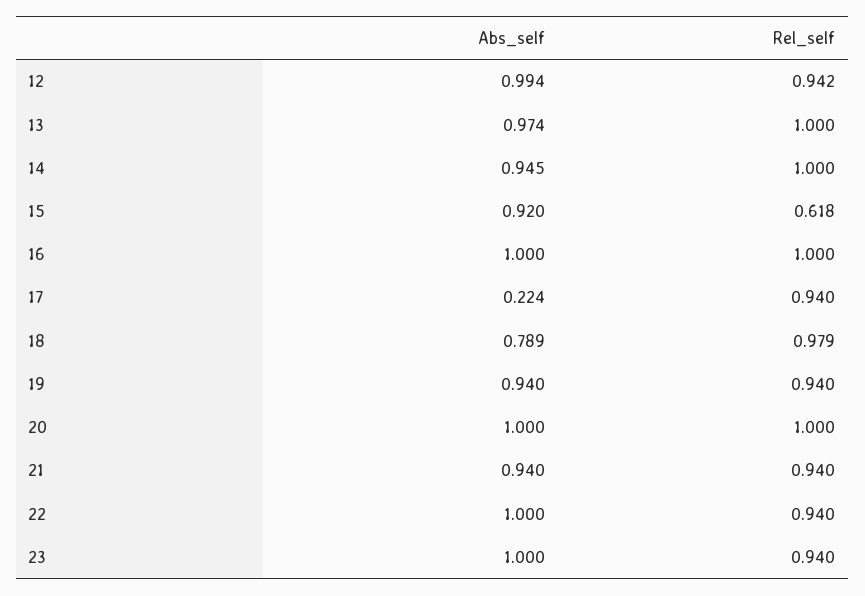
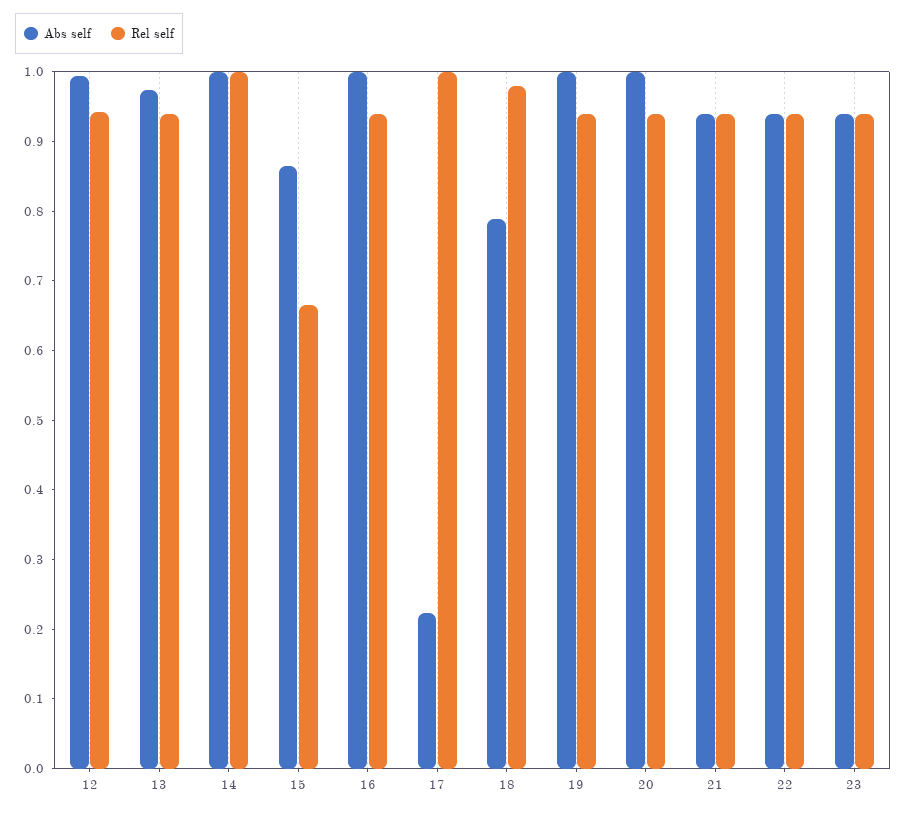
  {
    "Abs_self": {
      "12": 0.994,
      "13": 0.974,
-     "14": 0.945,
+     "14": 1,
-     "15": 0.92,
+     "15": 0.86,
      "16": 1,
      "17": 0.224,
      "18": 0.789,
-     "19": 0.94,
+     "19": 1,
      "20": 1,
      "21": 0.94,
-     "22": 1,
+     "22": 0.94,
-     "23": 1
+     "23": 0.94
    },
    "Rel_self": {
      "12": 0.942,
-     "13": 1,
+     "13": 0.94,
      "14": 1,
-     "15": 0.618,
+     "15": 0.66,
-     "16": 1,
+     "16": 0.94,
-     "17": 0.94,
+     "17": 1,
      "18": 0.979,
      "19": 0.94,
-     "20": 1,
+     "20": 0.94,
      "21": 0.94,
      "22": 0.94,
      "23": 0.94
    }
  }

